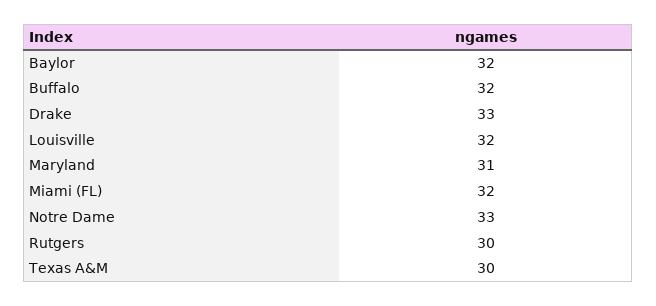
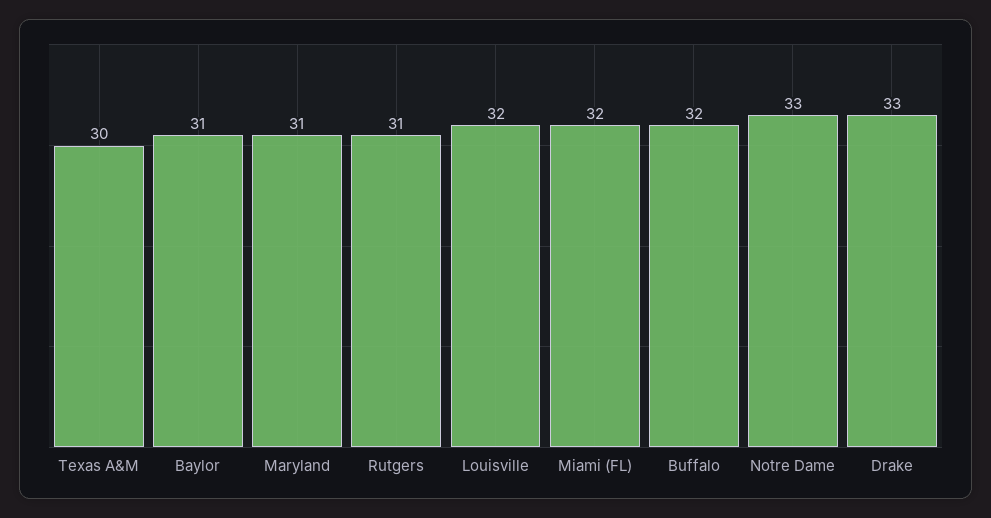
  {
-   "Baylor": 32,
+   "Baylor": 31,
    "Buffalo": 32,
    "Drake": 33,
    "Louisville": 32,
    "Maryland": 31,
    "Miami (FL)": 32,
    "Notre Dame": 33,
-   "Rutgers": 30,
+   "Rutgers": 31,
    "Texas A&M": 30
  }

